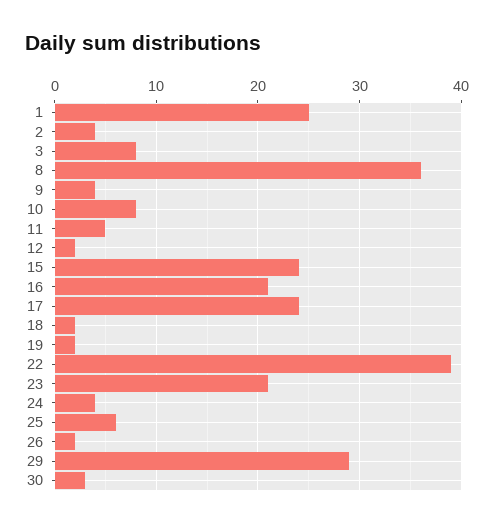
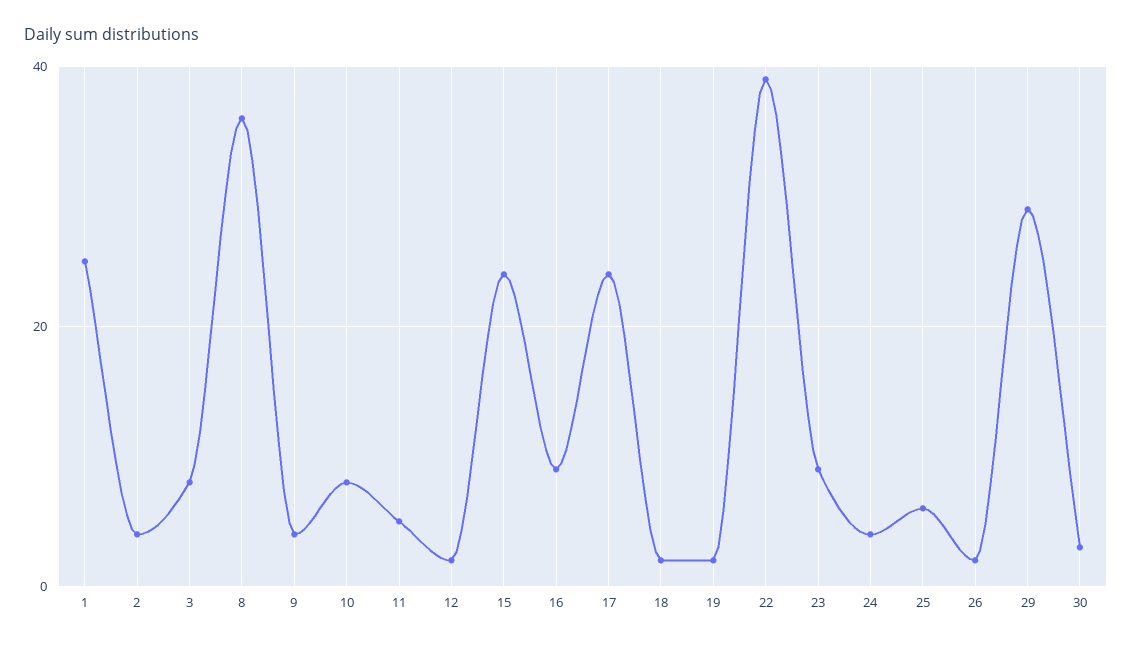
  {
    "1": 25,
    "2": 4,
    "3": 8,
    "8": 36,
    "9": 4,
    "10": 8,
    "11": 5,
    "12": 2,
    "15": 24,
-   "16": 21,
+   "16": 10,
    "17": 24,
    "18": 2,
    "19": 2,
    "22": 39,
-   "23": 21,
+   "23": 10,
    "24": 4,
    "25": 6,
    "26": 2,
    "29": 29,
    "30": 3
  }

